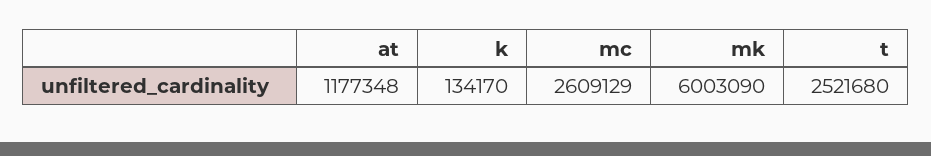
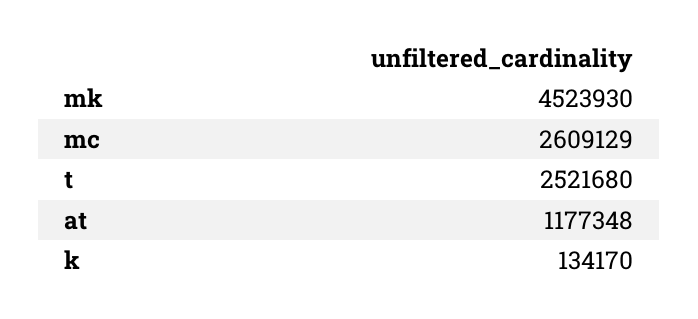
  {
    "at": 1177348,
    "k": 134170,
    "mc": 2609129,
-   "mk": 6003090,
+   "mk": 4523930,
    "t": 2521680
  }

